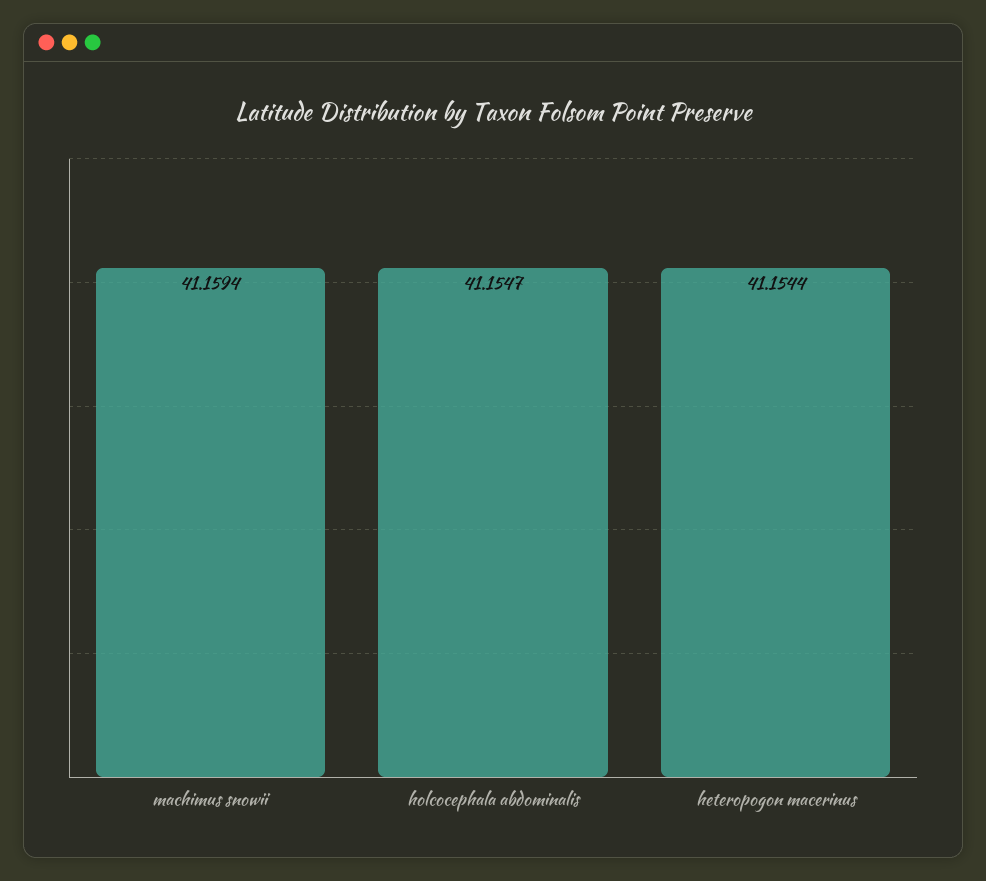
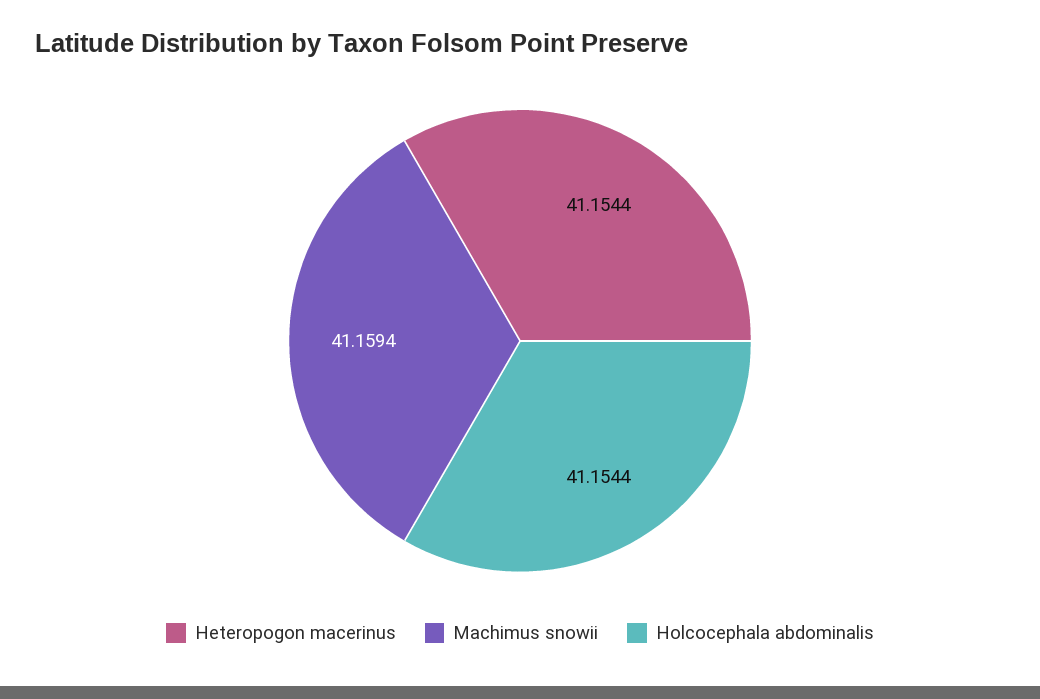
  {
    "machimus snowii": 41.1594,
-   "holcocephala abdominalis": 41.1547,
+   "holcocephala abdominalis": 41.1544,
    "heteropogon macerinus": 41.1544
  }

